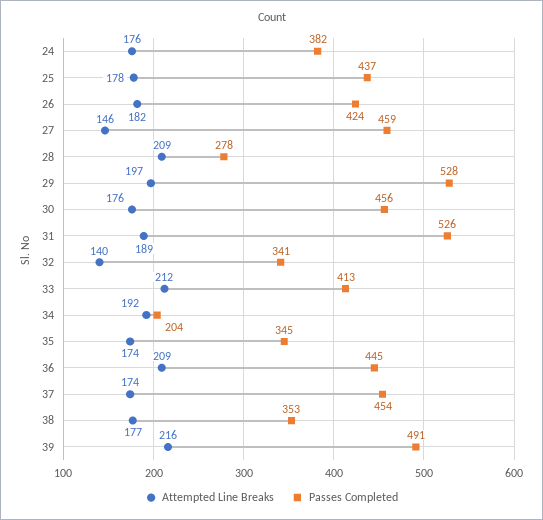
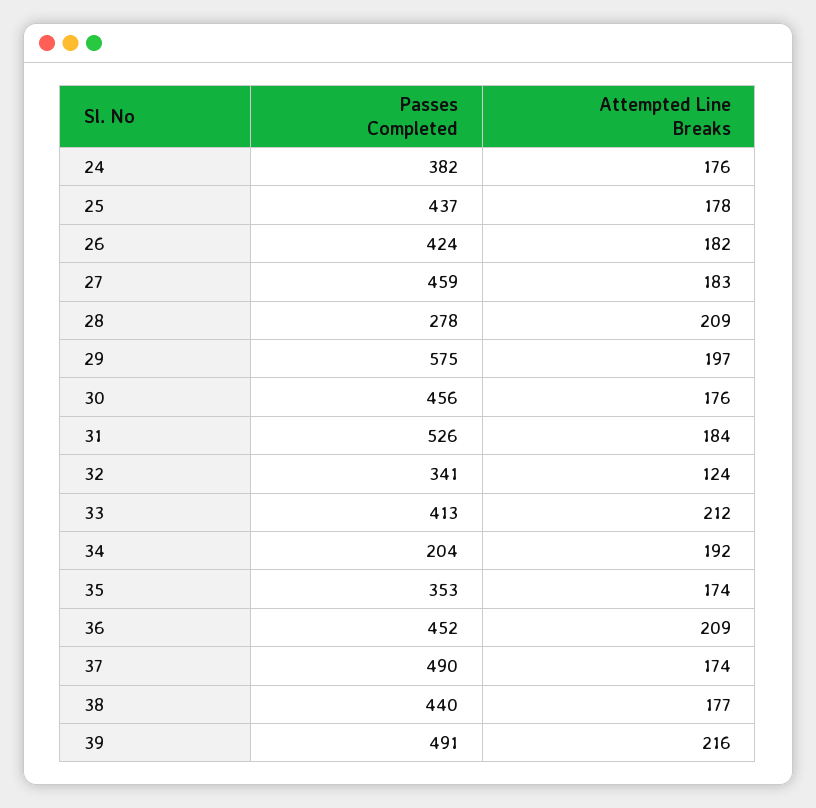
  {
    "Attempted Line Breaks": {
      "24": 176,
      "25": 178,
      "26": 182,
-     "27": 146,
+     "27": 183,
      "28": 209,
      "29": 197,
      "30": 176,
-     "31": 189,
+     "31": 184,
-     "32": 140,
+     "32": 124,
      "33": 212,
      "34": 192,
      "35": 174,
      "36": 209,
      "37": 174,
      "38": 177,
      "39": 216
    },
    "Passes Completed": {
      "24": 382,
      "25": 437,
      "26": 424,
      "27": 459,
      "28": 278,
-     "29": 528,
+     "29": 575,
      "30": 456,
      "31": 526,
      "32": 341,
      "33": 413,
      "34": 204,
-     "35": 345,
+     "35": 353,
-     "36": 445,
+     "36": 452,
-     "37": 454,
+     "37": 490,
-     "38": 353,
+     "38": 440,
      "39": 491
    }
  }

